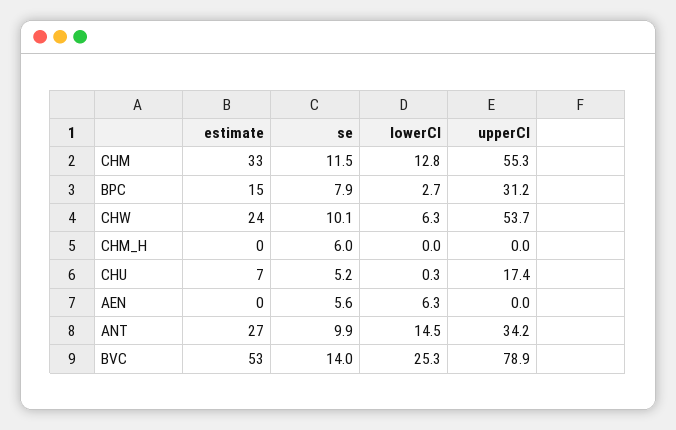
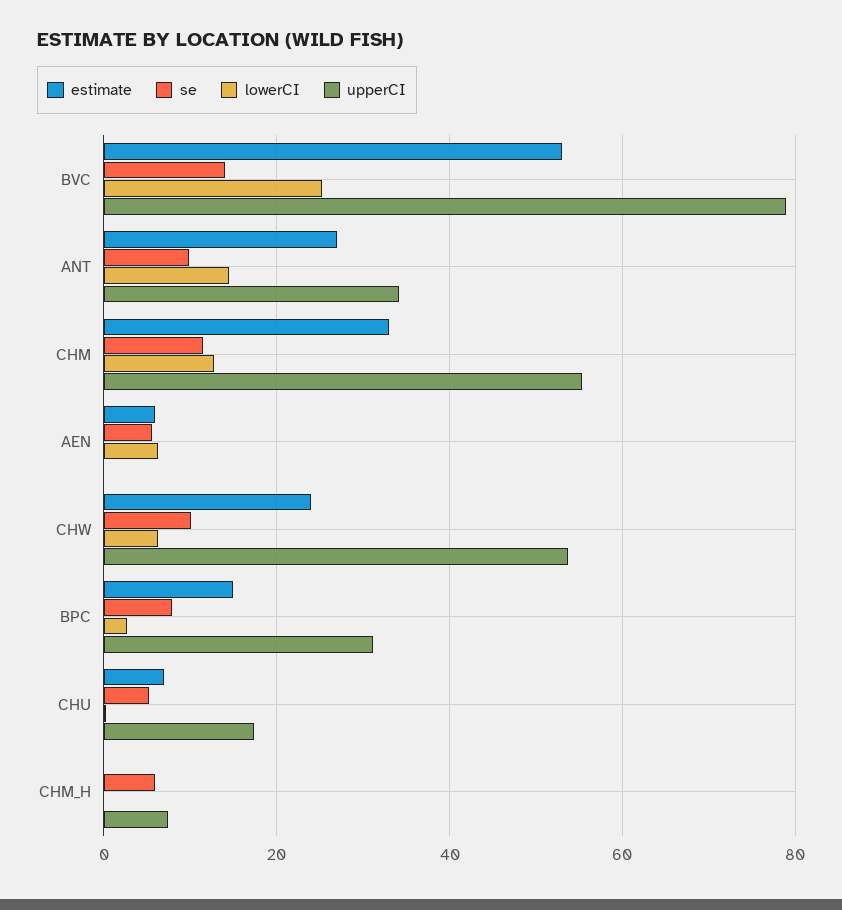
  {
    "estimate": {
      "CHM": 33,
      "BPC": 15,
      "CHW": 24,
      "CHM_H": 0,
      "CHU": 7,
-     "AEN": 0,
+     "AEN": 6,
      "ANT": 27,
      "BVC": 53
    },
    "se": {
      "CHM": 11.5,
      "BPC": 7.9,
      "CHW": 10.1,
      "CHM_H": 6,
      "CHU": 5.2,
      "AEN": 5.6,
      "ANT": 9.9,
      "BVC": 14
    },
    "lowerCI": {
      "CHM": 12.8,
      "BPC": 2.7,
      "CHW": 6.3,
      "CHM_H": 0,
      "CHU": 0.3,
      "AEN": 6.3,
      "ANT": 14.5,
      "BVC": 25.3
    },
    "upperCI": {
      "CHM": 55.3,
      "BPC": 31.2,
      "CHW": 53.7,
-     "CHM_H": 0,
+     "CHM_H": 8,
      "CHU": 17.4,
      "AEN": 0,
      "ANT": 34.2,
      "BVC": 78.9
    }
  }

